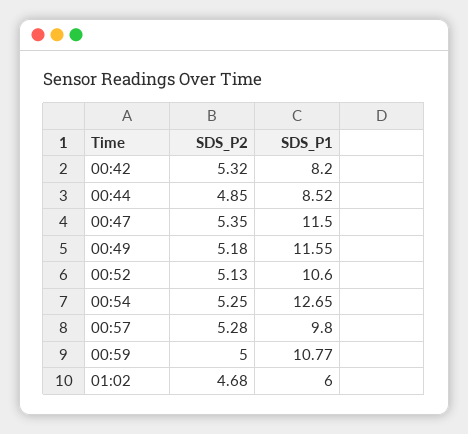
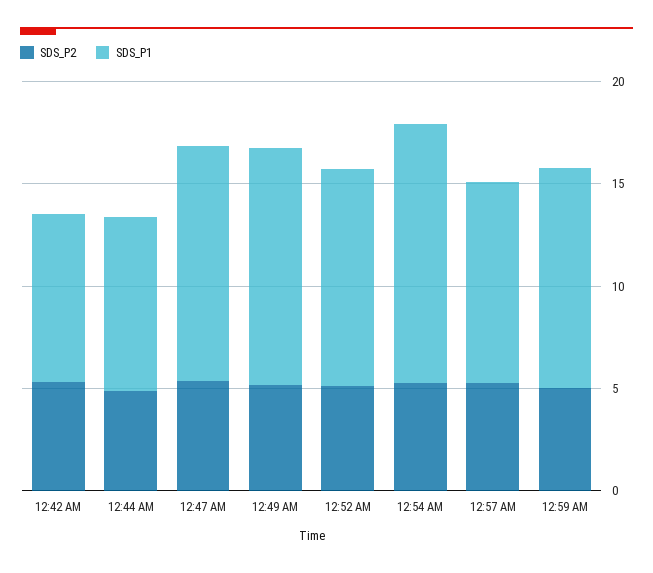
  {
    "SDS_P2": {
      "00:42": 5.32,
      "00:44": 4.85,
      "00:47": 5.35,
      "00:49": 5.18,
      "00:52": 5.13,
      "00:54": 5.25,
      "00:57": 5.28,
-     "00:59": 5,
+     "00:59": 5
-     "01:02": 4.68
    },
    "SDS_P1": {
      "00:42": 8.2,
      "00:44": 8.52,
      "00:47": 11.5,
      "00:49": 11.55,
      "00:52": 10.6,
      "00:54": 12.65,
      "00:57": 9.8,
-     "00:59": 10.77,
+     "00:59": 10.77
-     "01:02": 6
    }
  }

